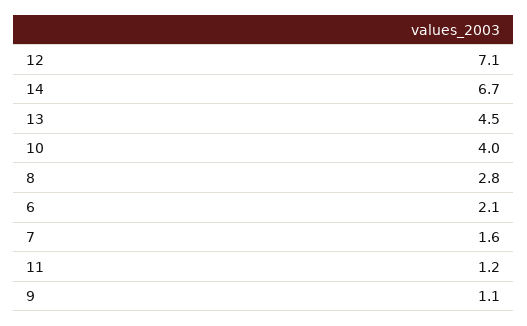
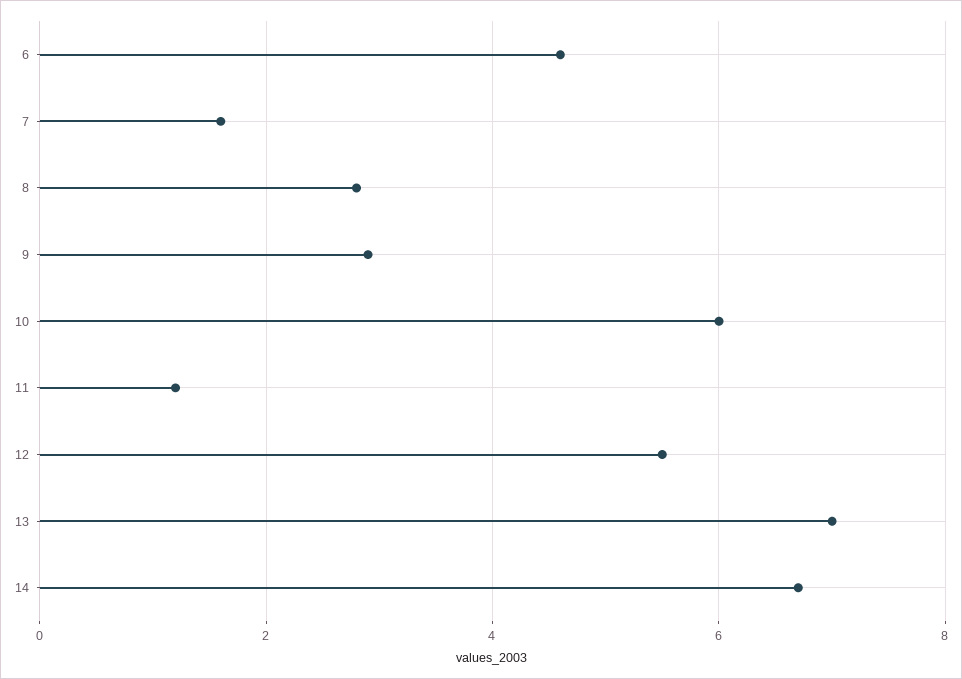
  {
-   "12": 7.1,
+   "12": 5.5,
    "14": 6.7,
-   "13": 4.5,
+   "13": 7,
-   "10": 4,
+   "10": 6,
    "8": 2.8,
-   "6": 2.1,
+   "6": 4.5,
    "7": 1.6,
    "11": 1.2,
-   "9": 1.1
+   "9": 3
  }

